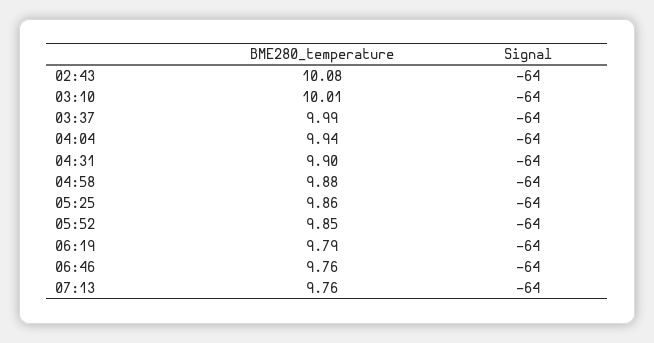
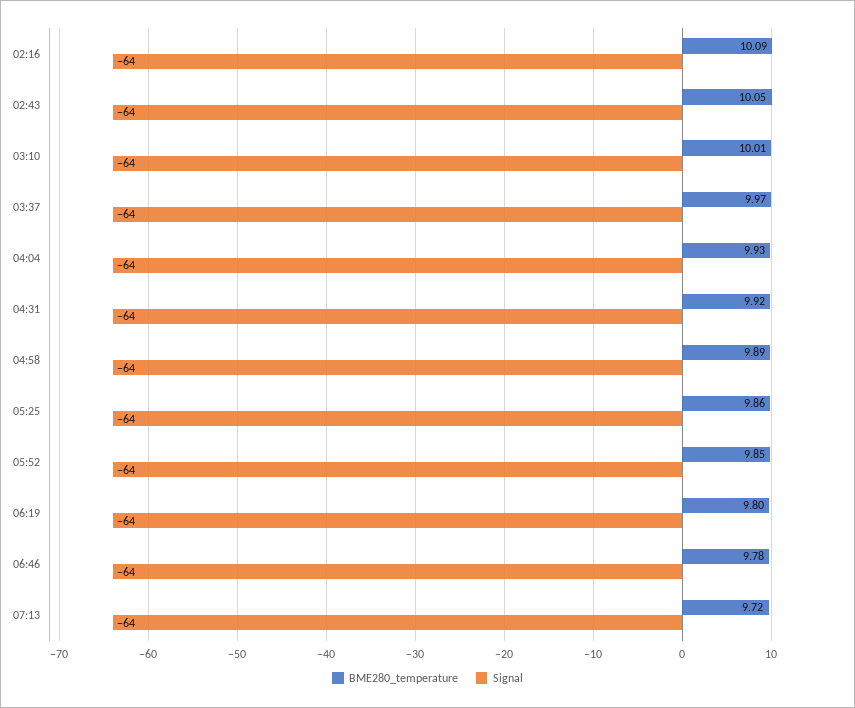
  {
    "BME280_temperature": {
-     "02:43": 10.08,
+     "02:43": 10.05,
      "03:10": 10.01,
-     "03:37": 9.99,
+     "03:37": 9.97,
-     "04:04": 9.94,
+     "04:04": 9.93,
-     "04:31": 9.9,
+     "04:31": 9.92,
-     "04:58": 9.88,
+     "04:58": 9.89,
      "05:25": 9.86,
      "05:52": 9.85,
-     "06:19": 9.79,
+     "06:19": 9.8,
-     "06:46": 9.76,
+     "06:46": 9.78,
-     "07:13": 9.76
+     "07:13": 9.72,
+     "02:16": 10.09
    },
    "Signal": {
      "02:43": -64,
      "03:10": -64,
      "03:37": -64,
      "04:04": -64,
      "04:31": -64,
      "04:58": -64,
      "05:25": -64,
      "05:52": -64,
      "06:19": -64,
      "06:46": -64,
-     "07:13": -64
+     "07:13": -64,
+     "02:16": -64
    }
  }

